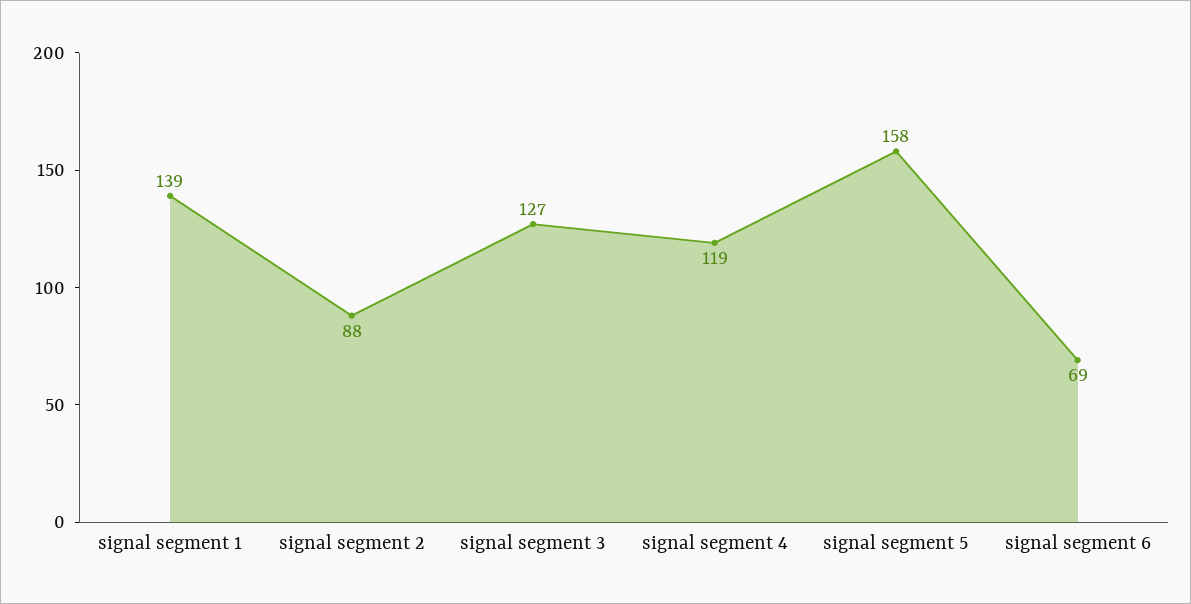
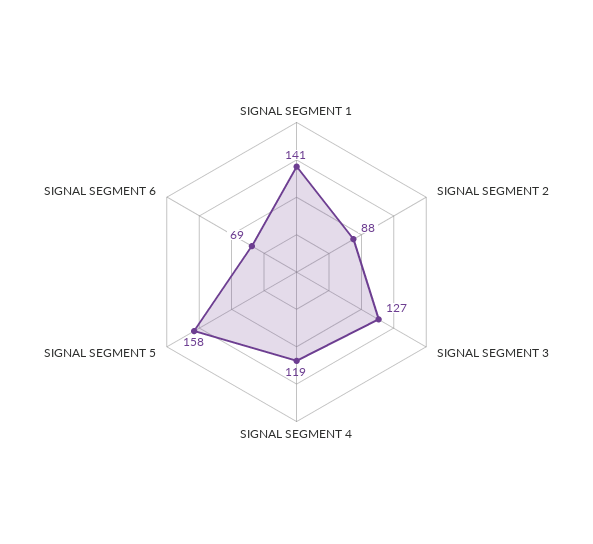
  {
-   "signal segment 1": 139,
+   "signal segment 1": 141,
    "signal segment 2": 88,
    "signal segment 3": 127,
    "signal segment 4": 119,
    "signal segment 5": 158,
    "signal segment 6": 69
  }

